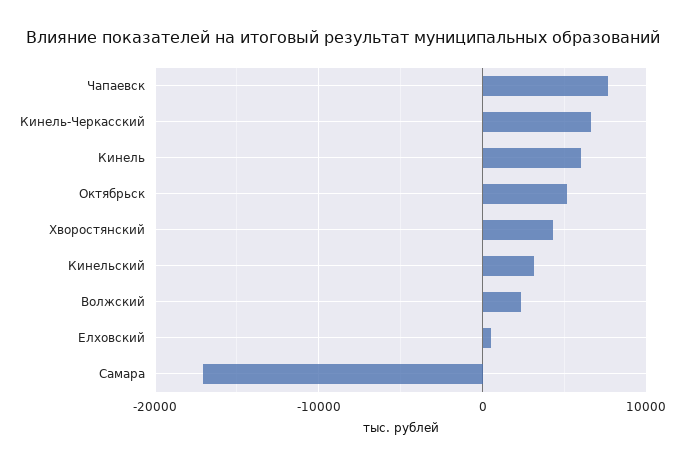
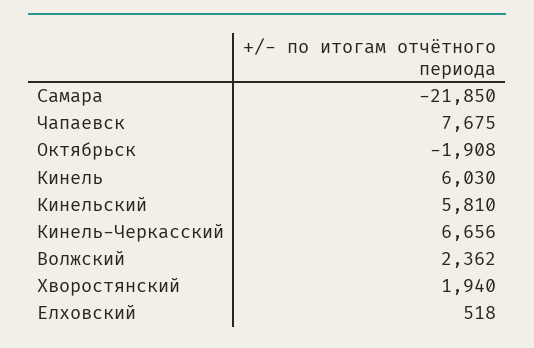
  {
    "Чапаевск": 7675,
    "Кинель-Черкасский": 6656,
    "Кинель": 6030,
-   "Октябрьск": 5000,
+   "Октябрьск": -1908,
-   "Хворостянский": 4000,
+   "Хворостянский": 1940,
-   "Кинельский": 3000,
+   "Кинельский": 5810,
    "Волжский": 2362,
    "Елховский": 518,
-   "Самара": -17000
+   "Самара": -21850
  }

